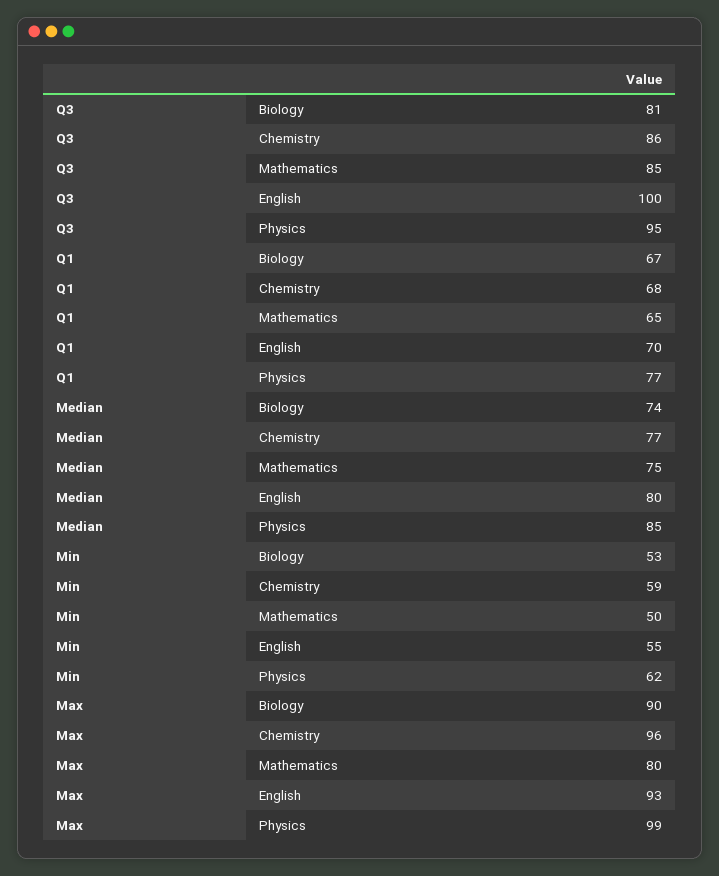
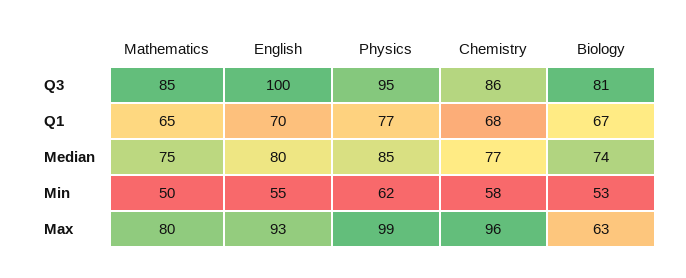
  {
    "Q3": {
      "Biology": 81,
      "Chemistry": 86,
      "Mathematics": 85,
      "English": 100,
      "Physics": 95
    },
    "Q1": {
      "Biology": 67,
      "Chemistry": 68,
      "Mathematics": 65,
      "English": 70,
      "Physics": 77
    },
    "Median": {
      "Biology": 74,
      "Chemistry": 77,
      "Mathematics": 75,
      "English": 80,
      "Physics": 85
    },
    "Min": {
      "Biology": 53,
-     "Chemistry": 59,
+     "Chemistry": 58,
      "Mathematics": 50,
      "English": 55,
      "Physics": 62
    },
    "Max": {
-     "Biology": 90,
+     "Biology": 63,
      "Chemistry": 96,
      "Mathematics": 80,
      "English": 93,
      "Physics": 99
    }
  }

